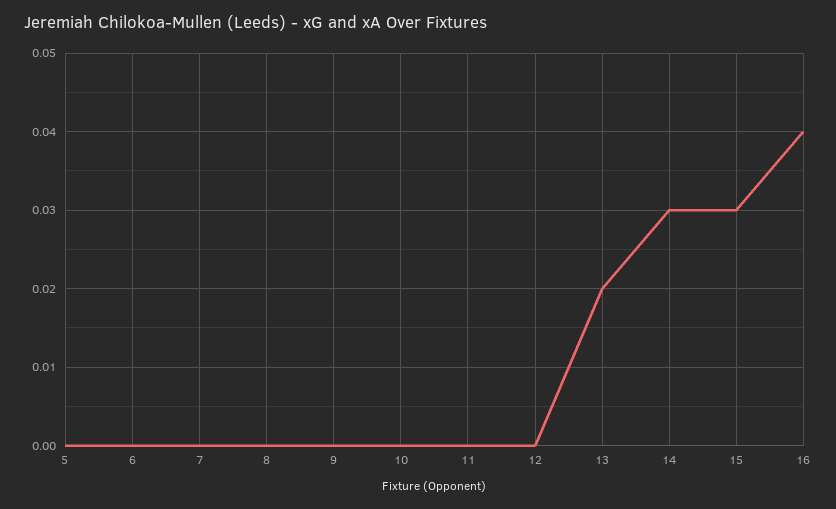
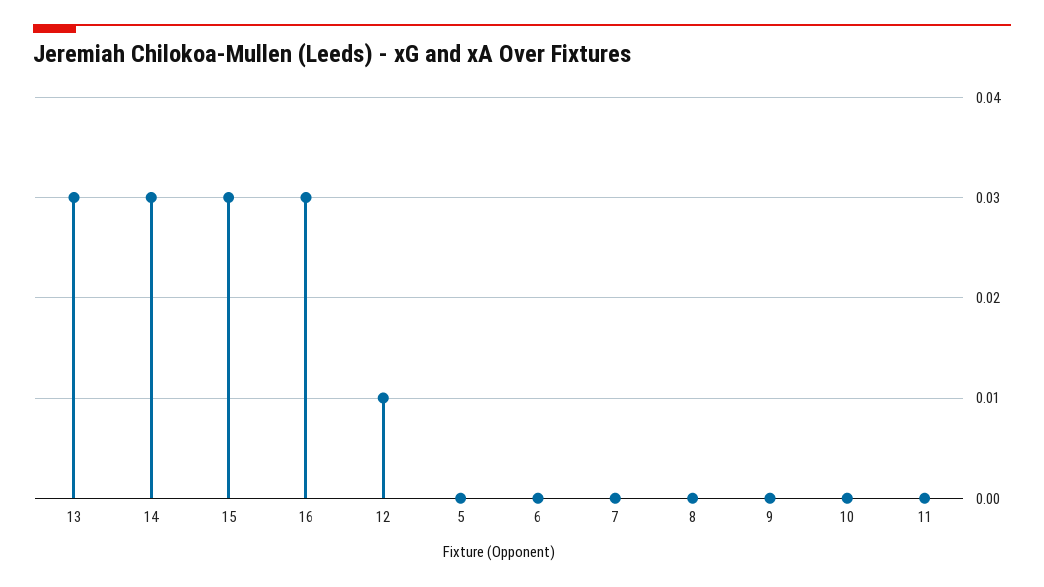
  {
    "5": 0,
    "6": 0,
    "7": 0,
    "8": 0,
    "9": 0,
    "10": 0,
    "11": 0,
-   "12": 0,
+   "12": 0.01,
-   "13": 0.02,
+   "13": 0.03,
    "14": 0.03,
    "15": 0.03,
-   "16": 0.04
+   "16": 0.03
  }

